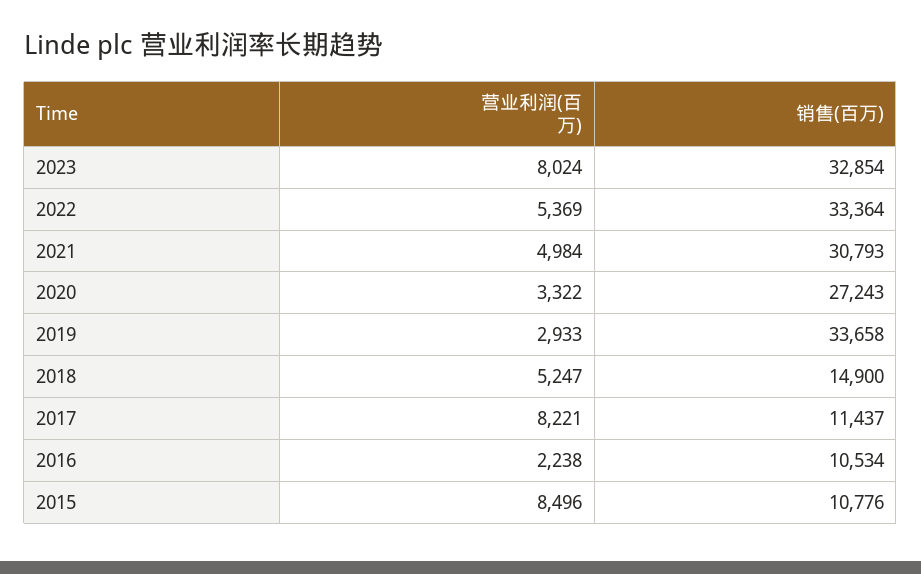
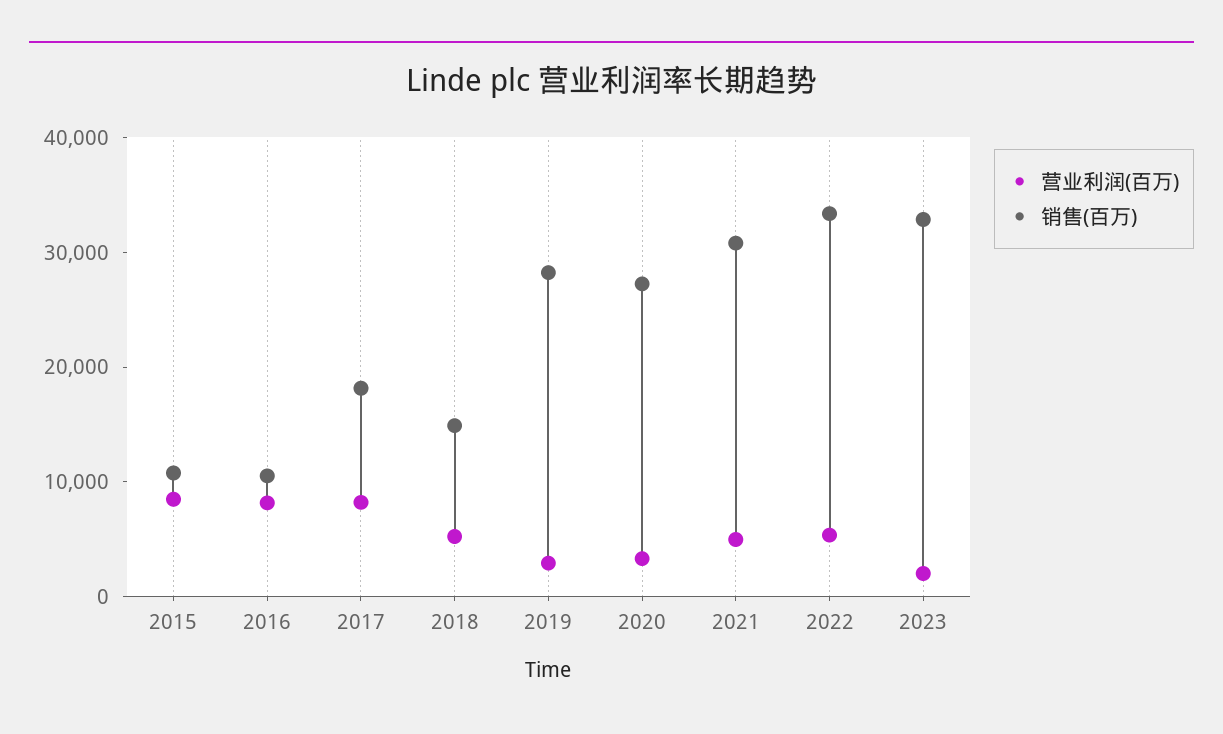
  {
    "营业利润(百万)": {
-     "2023": 8024,
+     "2023": 2000,
      "2022": 5369,
      "2021": 4984,
      "2020": 3322,
      "2019": 2933,
      "2018": 5247,
      "2017": 8221,
-     "2016": 2238,
+     "2016": 8000,
      "2015": 8496
    },
    "销售(百万)": {
      "2023": 32854,
      "2022": 33364,
      "2021": 30793,
      "2020": 27243,
-     "2019": 33658,
+     "2019": 28000,
      "2018": 14900,
-     "2017": 11437,
+     "2017": 18000,
      "2016": 10534,
      "2015": 10776
    }
  }

